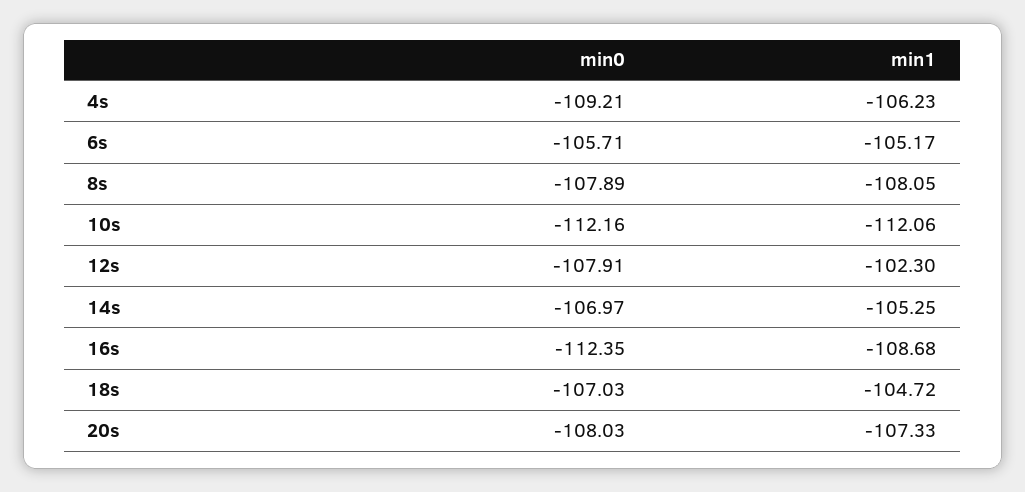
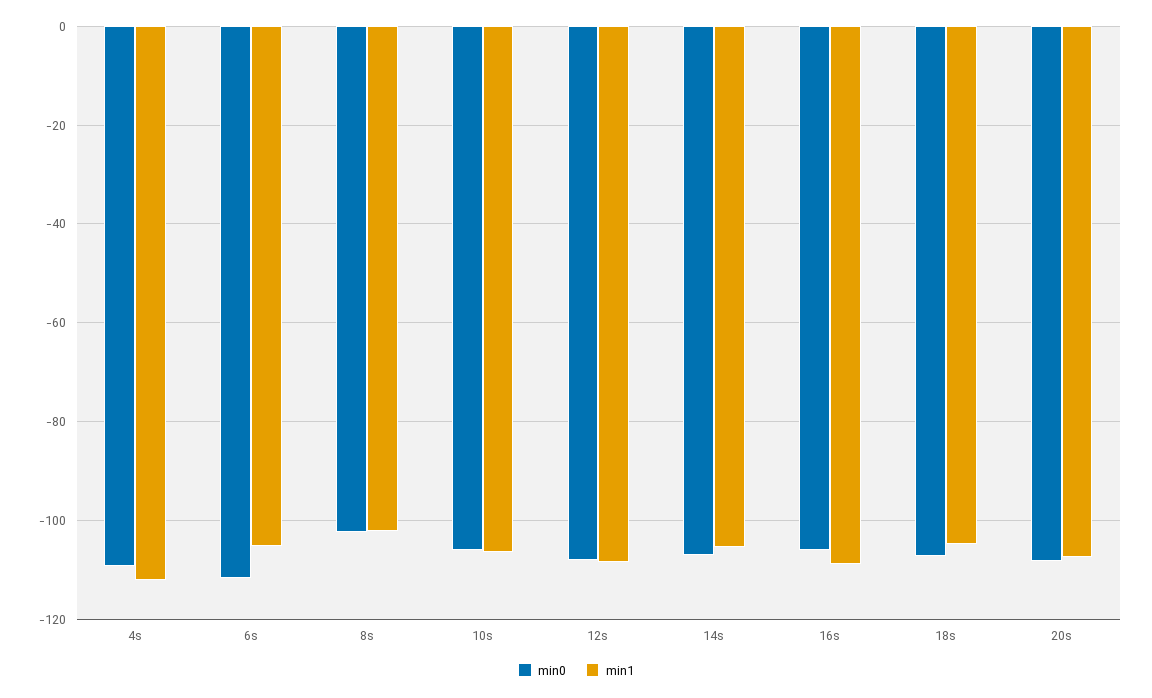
  {
    "min0": {
      "4s": -109.21,
-     "6s": -105.71,
+     "6s": -112,
-     "8s": -107.89,
+     "8s": -102,
-     "10s": -112.16,
+     "10s": -106,
      "12s": -107.91,
      "14s": -106.97,
-     "16s": -112.35,
+     "16s": -106,
      "18s": -107.03,
      "20s": -108.03
    },
    "min1": {
-     "4s": -106.23,
+     "4s": -112,
      "6s": -105.17,
-     "8s": -108.05,
+     "8s": -102,
-     "10s": -112.06,
+     "10s": -106,
-     "12s": -102.3,
+     "12s": -108,
      "14s": -105.25,
      "16s": -108.68,
      "18s": -104.72,
      "20s": -107.33
    }
  }

